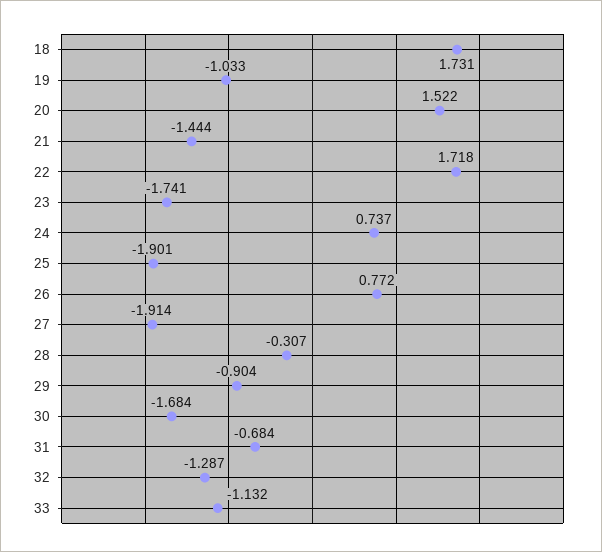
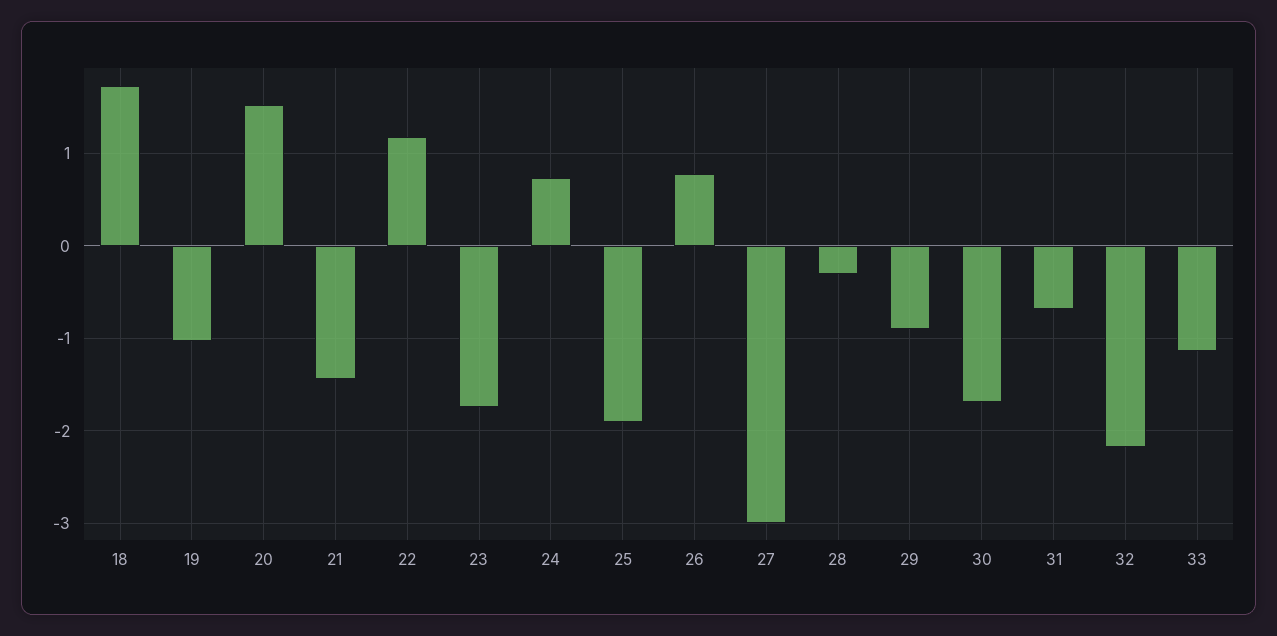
  {
    "18": 1.731,
    "19": -1.033,
    "20": 1.522,
    "21": -1.444,
-   "22": 1.718,
+   "22": 1.2,
    "23": -1.741,
    "24": 0.737,
    "25": -1.901,
    "26": 0.772,
-   "27": -1.914,
+   "27": -3,
    "28": -0.307,
    "29": -0.904,
    "30": -1.684,
    "31": -0.684,
-   "32": -1.287,
+   "32": -2.2,
    "33": -1.132
  }

